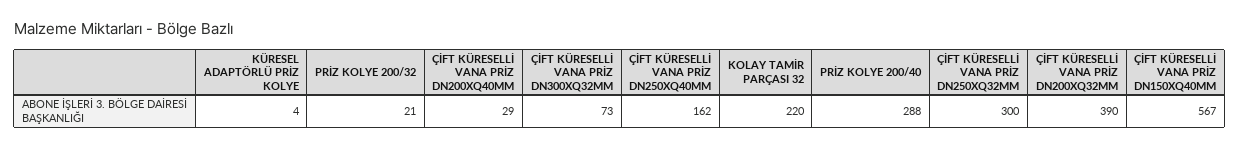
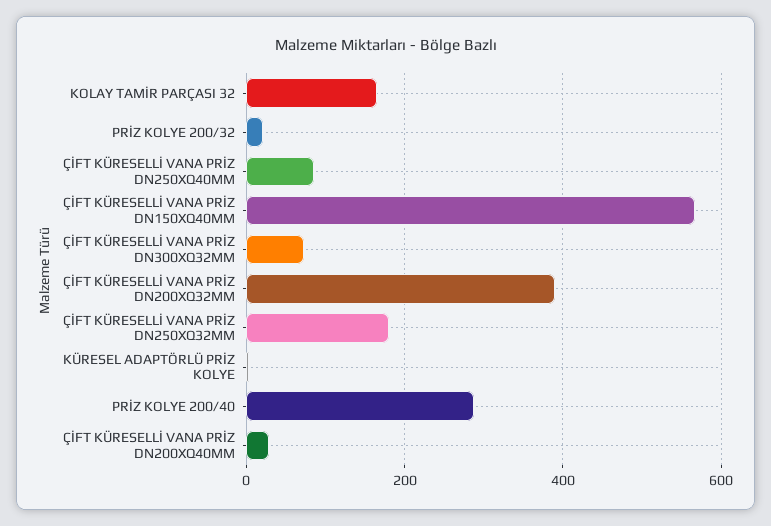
  {
    "KÜRESEL ADAPTÖRLÜ PRİZ KOLYE": 4,
    "PRİZ KOLYE 200/32": 21,
    "ÇİFT KÜRESELLİ VANA PRİZ DN200XQ40MM": 29,
    "ÇİFT KÜRESELLİ VANA PRİZ DN300XQ32MM": 73,
-   "ÇİFT KÜRESELLİ VANA PRİZ DN250XQ40MM": 162,
+   "ÇİFT KÜRESELLİ VANA PRİZ DN250XQ40MM": 80,
-   "KOLAY TAMİR PARÇASI 32": 220,
+   "KOLAY TAMİR PARÇASI 32": 160,
    "PRİZ KOLYE 200/40": 288,
-   "ÇİFT KÜRESELLİ VANA PRİZ DN250XQ32MM": 300,
+   "ÇİFT KÜRESELLİ VANA PRİZ DN250XQ32MM": 180,
    "ÇİFT KÜRESELLİ VANA PRİZ DN200XQ32MM": 390,
    "ÇİFT KÜRESELLİ VANA PRİZ DN150XQ40MM": 567
  }

